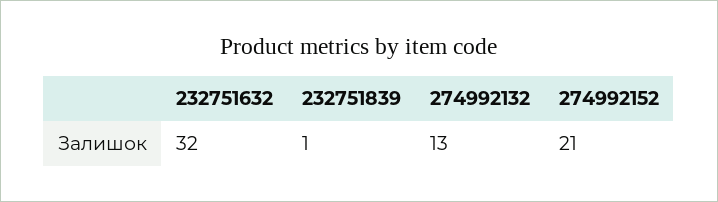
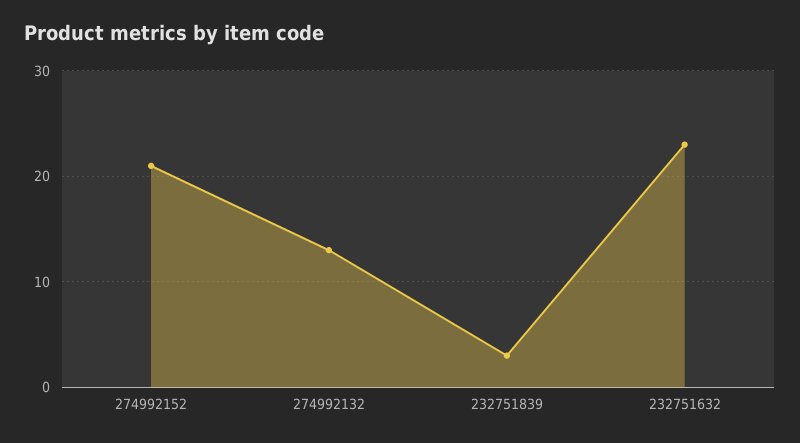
  {
-   "232751632": 32,
+   "232751632": 23,
-   "232751839": 1,
+   "232751839": 3,
    "274992132": 13,
    "274992152": 21
  }

